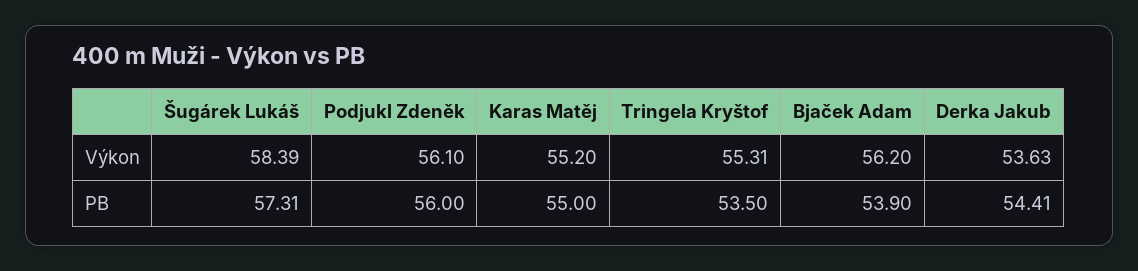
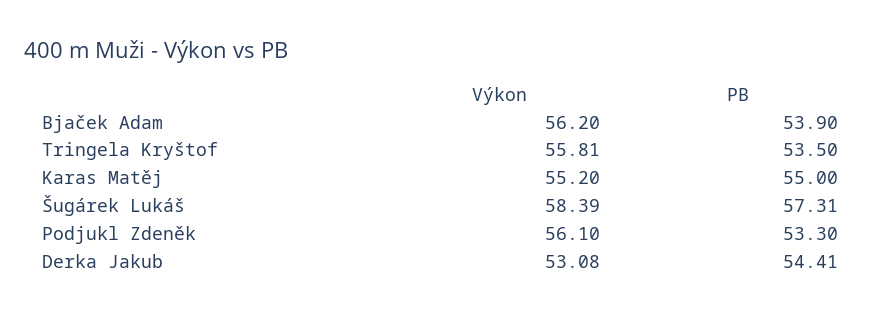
  {
    "Šugárek Lukáš": {
      "Výkon": 58.39,
      "PB": 57.31
    },
    "Podjukl Zdeněk": {
      "Výkon": 56.1,
-     "PB": 56
+     "PB": 53.3
    },
    "Karas Matěj": {
      "Výkon": 55.2,
      "PB": 55
    },
    "Tringela Kryštof": {
-     "Výkon": 55.31,
+     "Výkon": 55.81,
      "PB": 53.5
    },
    "Bjaček Adam": {
      "Výkon": 56.2,
      "PB": 53.9
    },
    "Derka Jakub": {
-     "Výkon": 53.63,
+     "Výkon": 53.08,
      "PB": 54.41
    }
  }

